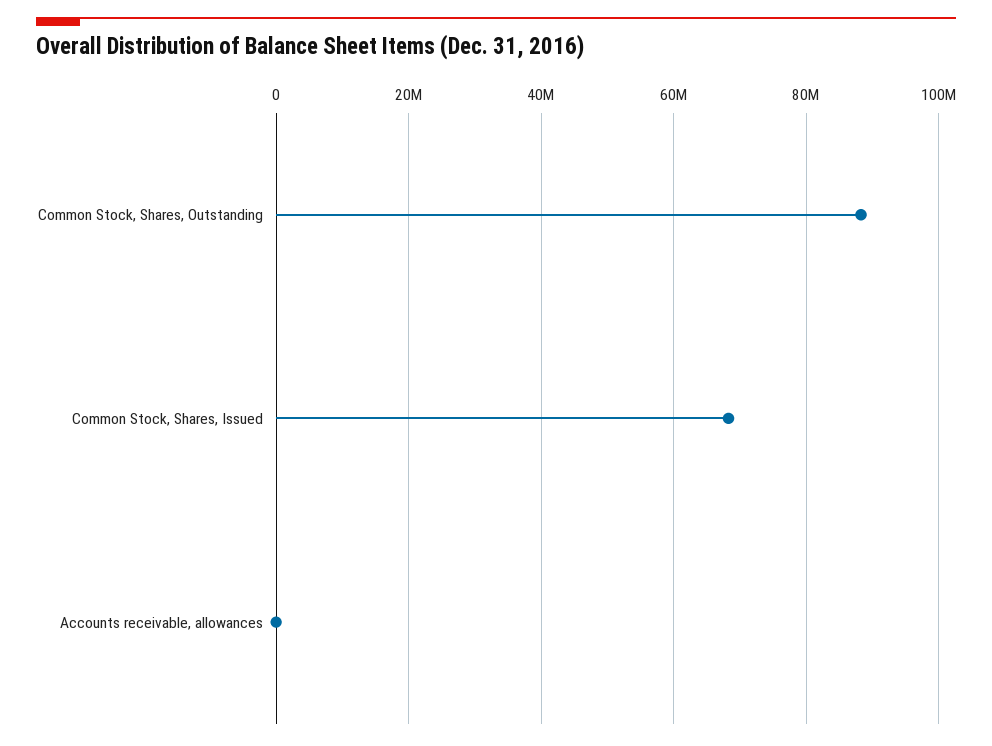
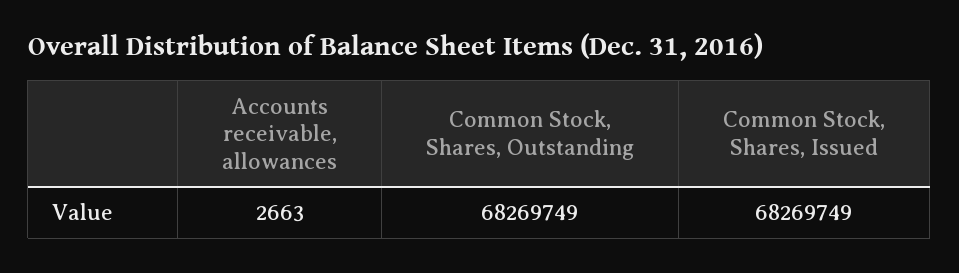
  {
-   "Common Stock, Shares, Outstanding": 88000000,
+   "Common Stock, Shares, Outstanding": 68269749,
    "Common Stock, Shares, Issued": 68269749,
    "Accounts receivable, allowances": 2663
  }

